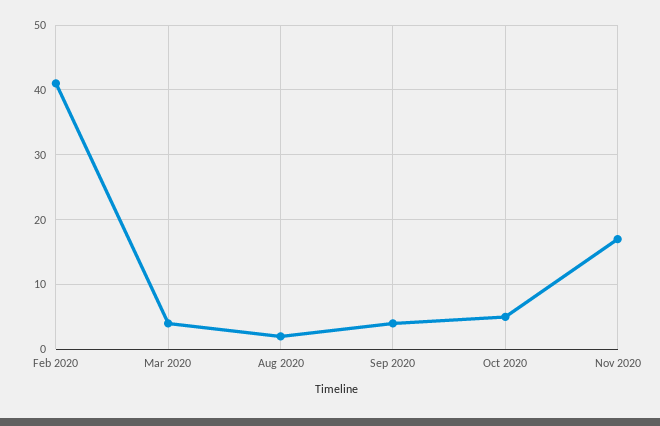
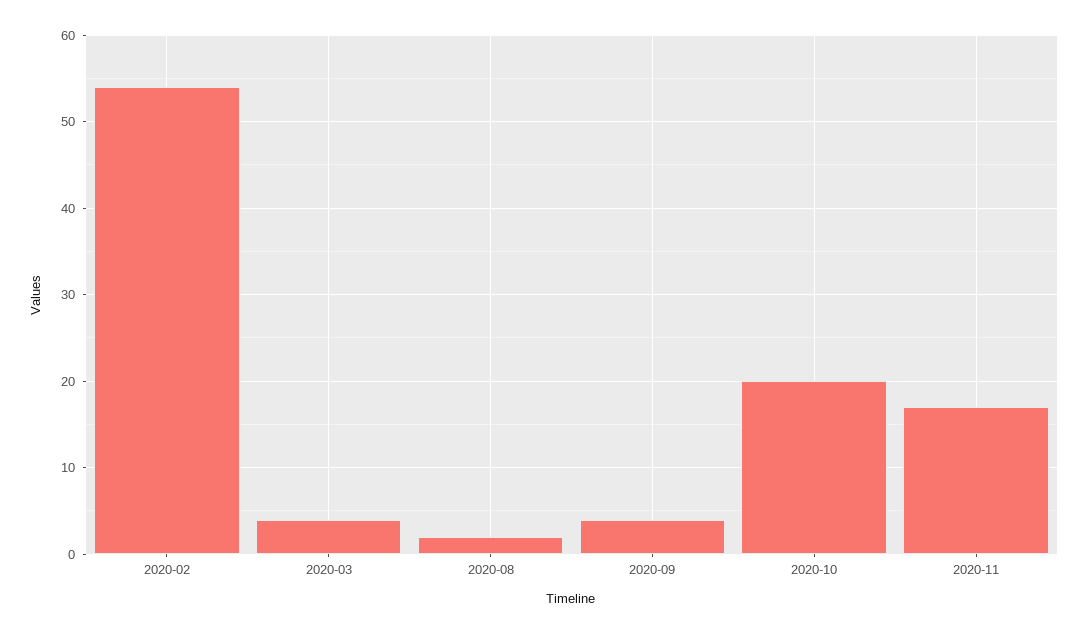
  {
-   "Feb 2020": 41,
+   "Feb 2020": 54,
    "Mar 2020": 4,
    "Aug 2020": 2,
    "Sep 2020": 4,
-   "Oct 2020": 5,
+   "Oct 2020": 20,
    "Nov 2020": 17
  }

